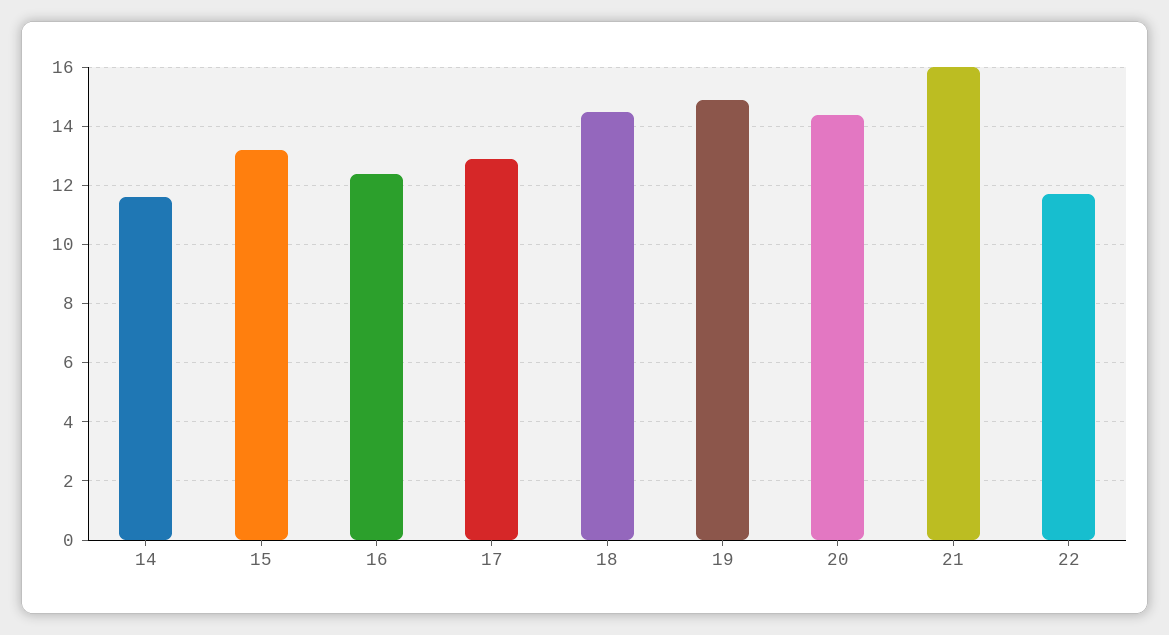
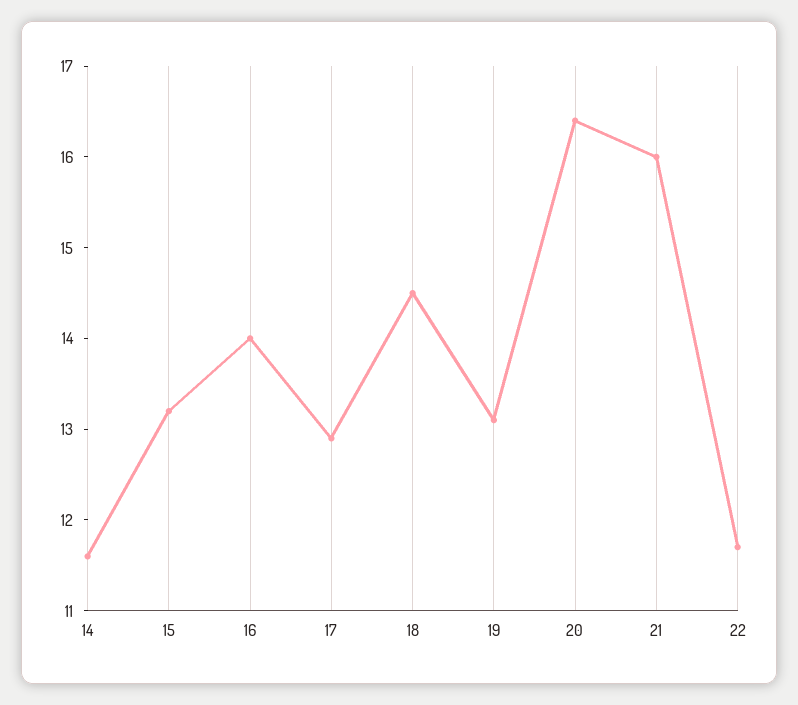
  {
    "14": 11.6,
    "15": 13.2,
-   "16": 12.5,
+   "16": 14,
    "17": 12.9,
    "18": 14.5,
-   "19": 15,
+   "19": 13.1,
-   "20": 14.5,
+   "20": 16.4,
    "21": 16,
    "22": 11.7
  }

